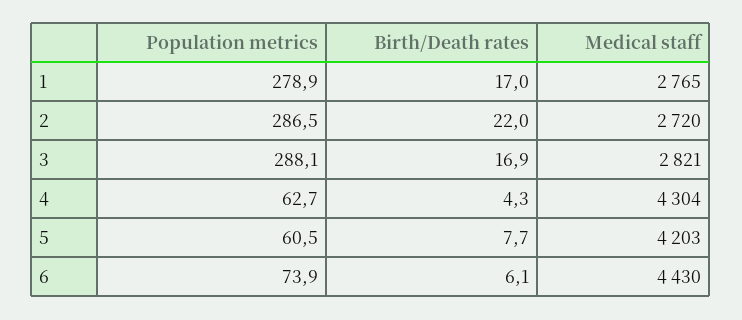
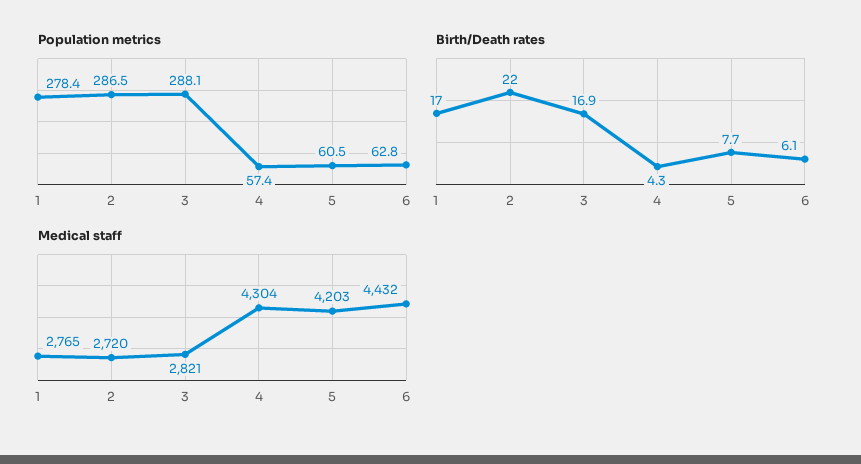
  {
    "Population metrics": {
-     "1": 278.9,
+     "1": 278.4,
      "2": 286.5,
      "3": 288.1,
-     "4": 62.7,
+     "4": 57.4,
      "5": 60.5,
-     "6": 73.9
+     "6": 62.8
    },
    "Birth/Death rates": {
      "1": 17,
      "2": 22,
      "3": 16.9,
      "4": 4.3,
      "5": 7.7,
      "6": 6.1
    },
    "Medical staff": {
      "1": 2765,
      "2": 2720,
      "3": 2821,
      "4": 4304,
      "5": 4203,
-     "6": 4430
+     "6": 4432
    }
  }

